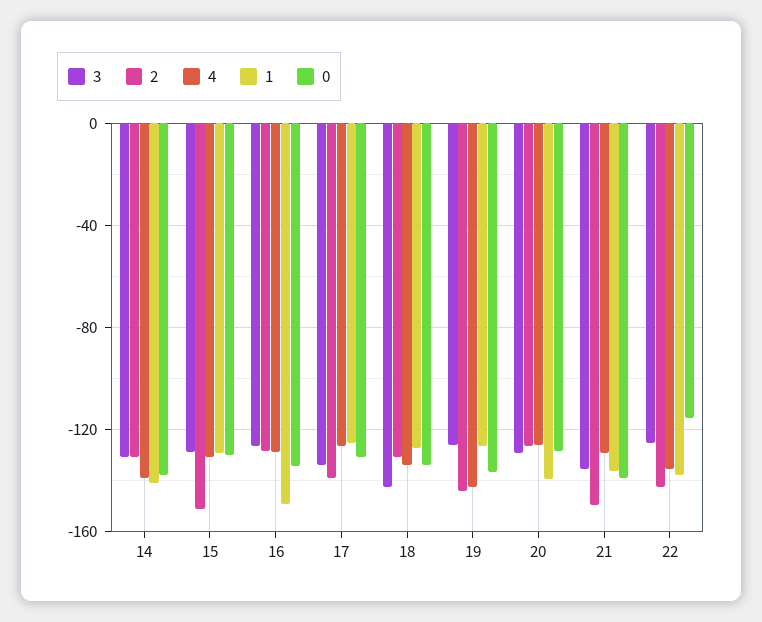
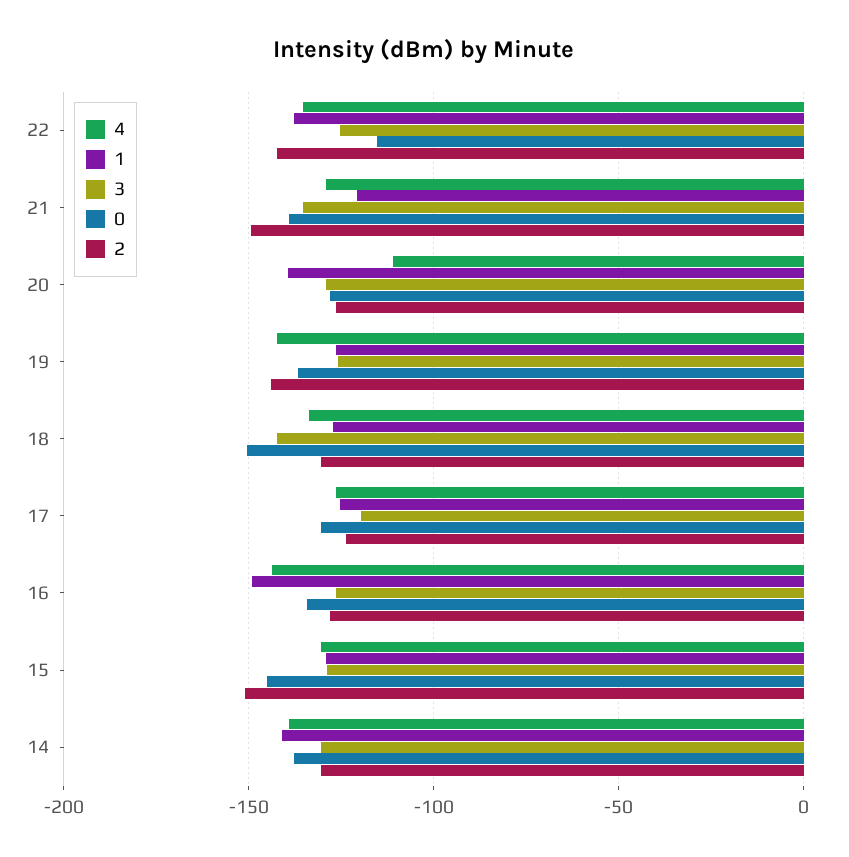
  {
    "3": {
      "14": -130,
      "15": -130,
      "16": -125,
-     "17": -135,
+     "17": -120,
      "18": -140,
      "19": -125,
      "20": -130,
      "21": -135,
      "22": -125
    },
    "2": {
      "14": -130,
      "15": -150,
      "16": -130,
-     "17": -140,
+     "17": -125,
      "18": -130,
      "19": -145,
      "20": -125,
      "21": -150,
      "22": -140
    },
    "4": {
      "14": -140,
      "15": -130,
-     "16": -130,
+     "16": -145,
      "17": -125,
      "18": -135,
      "19": -140,
-     "20": -125,
+     "20": -110,
      "21": -130,
      "22": -135
    },
    "1": {
      "14": -140,
      "15": -130,
      "16": -150,
      "17": -125,
      "18": -125,
      "19": -125,
      "20": -140,
-     "21": -135,
+     "21": -120,
      "22": -140
    },
    "0": {
      "14": -140,
-     "15": -130,
+     "15": -145,
      "16": -135,
      "17": -130,
-     "18": -135,
+     "18": -150,
      "19": -135,
      "20": -130,
      "21": -140,
      "22": -115
    }
  }

